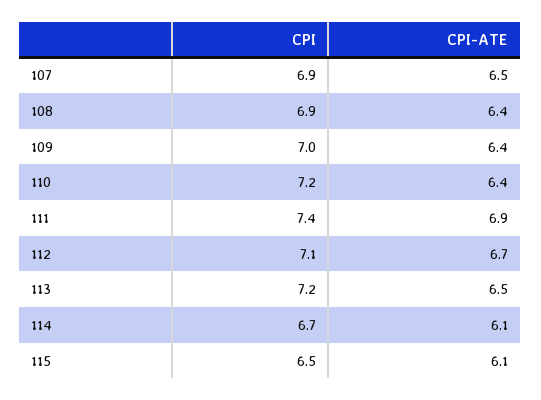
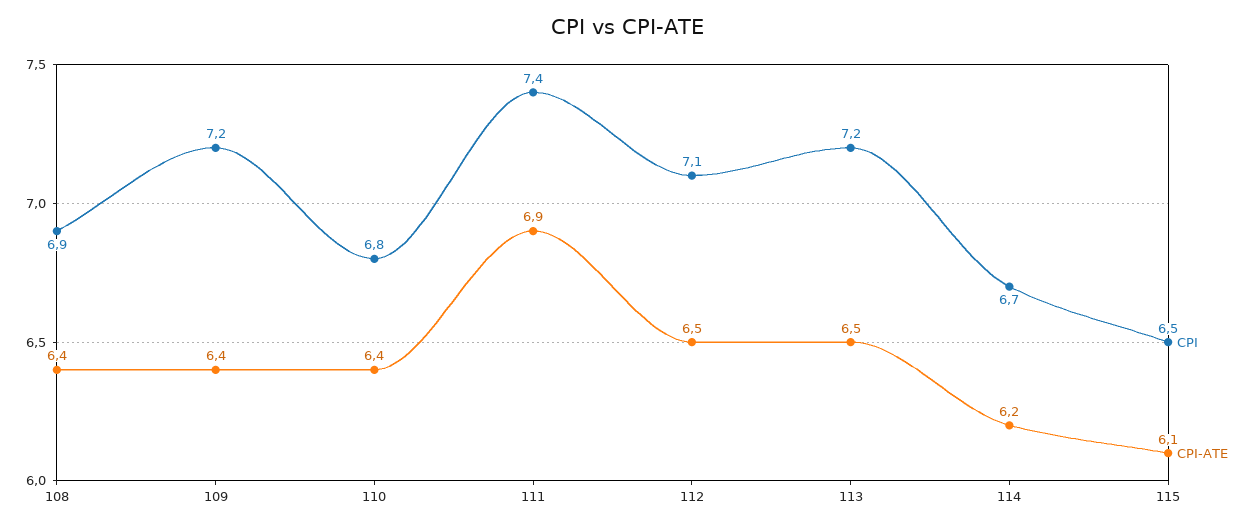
  {
    "CPI": {
-     "107": 6.9,
      "108": 6.9,
-     "109": 7,
+     "109": 7.2,
-     "110": 7.2,
+     "110": 6.8,
      "111": 7.4,
      "112": 7.1,
      "113": 7.2,
      "114": 6.7,
      "115": 6.5
    },
    "CPI-ATE": {
-     "107": 6.5,
      "108": 6.4,
      "109": 6.4,
      "110": 6.4,
      "111": 6.9,
-     "112": 6.7,
+     "112": 6.5,
      "113": 6.5,
-     "114": 6.1,
+     "114": 6.2,
      "115": 6.1
    }
  }

